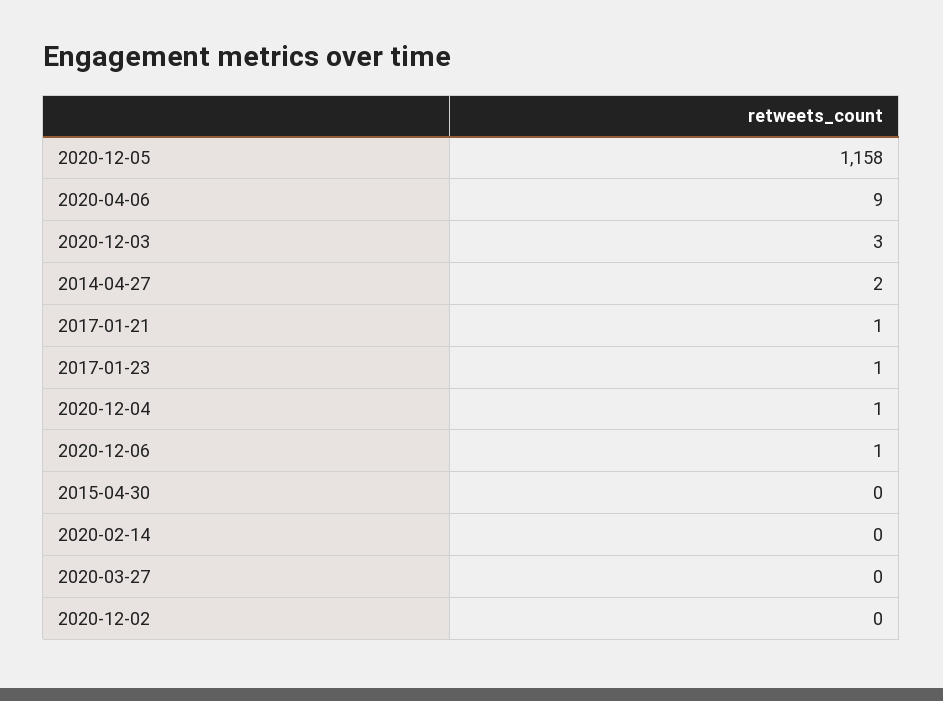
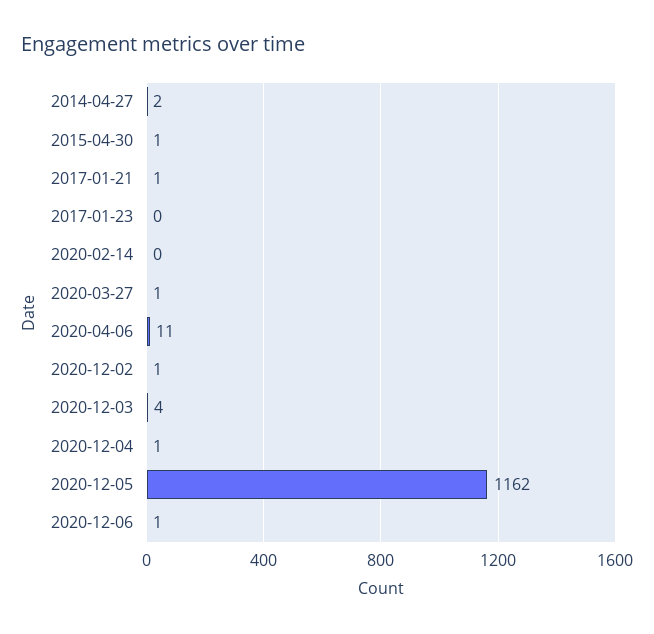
  {
-   "2020-12-05": 1158,
+   "2020-12-05": 1162,
-   "2020-04-06": 9,
+   "2020-04-06": 11,
-   "2020-12-03": 3,
+   "2020-12-03": 4,
    "2014-04-27": 2,
    "2017-01-21": 1,
-   "2017-01-23": 1,
+   "2017-01-23": 0,
    "2020-12-04": 1,
    "2020-12-06": 1,
-   "2015-04-30": 0,
+   "2015-04-30": 1,
    "2020-02-14": 0,
-   "2020-03-27": 0,
+   "2020-03-27": 1,
-   "2020-12-02": 0
+   "2020-12-02": 1
  }

